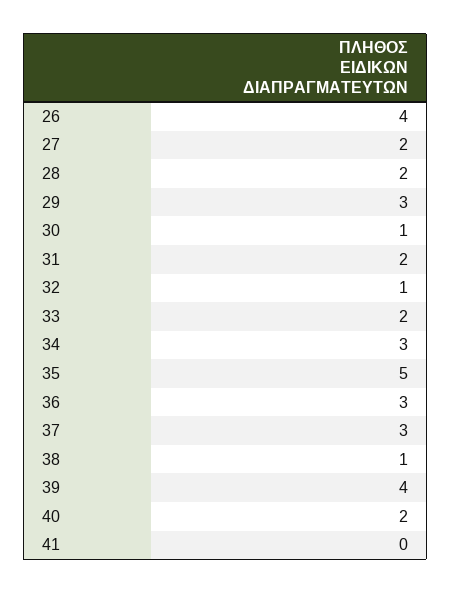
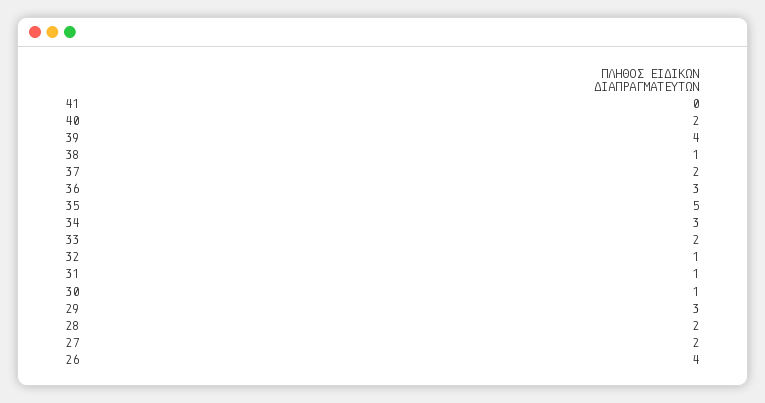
  {
    "26": 4,
    "27": 2,
    "28": 2,
    "29": 3,
    "30": 1,
-   "31": 2,
+   "31": 1,
    "32": 1,
    "33": 2,
    "34": 3,
    "35": 5,
    "36": 3,
-   "37": 3,
+   "37": 2,
    "38": 1,
    "39": 4,
    "40": 2,
    "41": 0
  }

